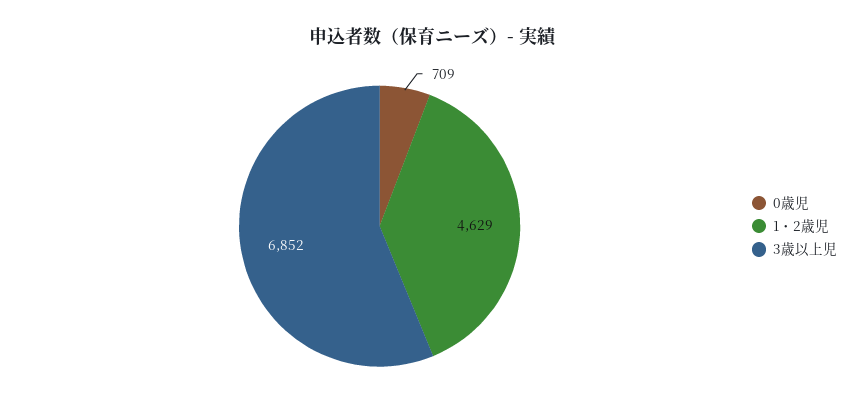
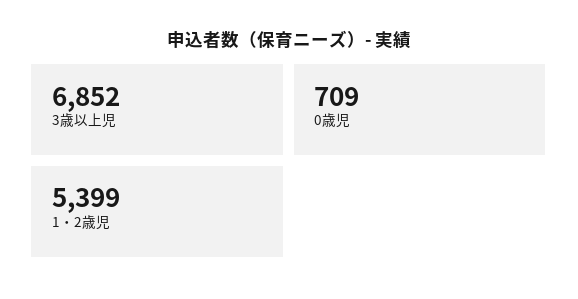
  {
    "0歳児": 709,
-   "1・2歳児": 4629,
+   "1・2歳児": 5399,
    "3歳以上児": 6852
  }

